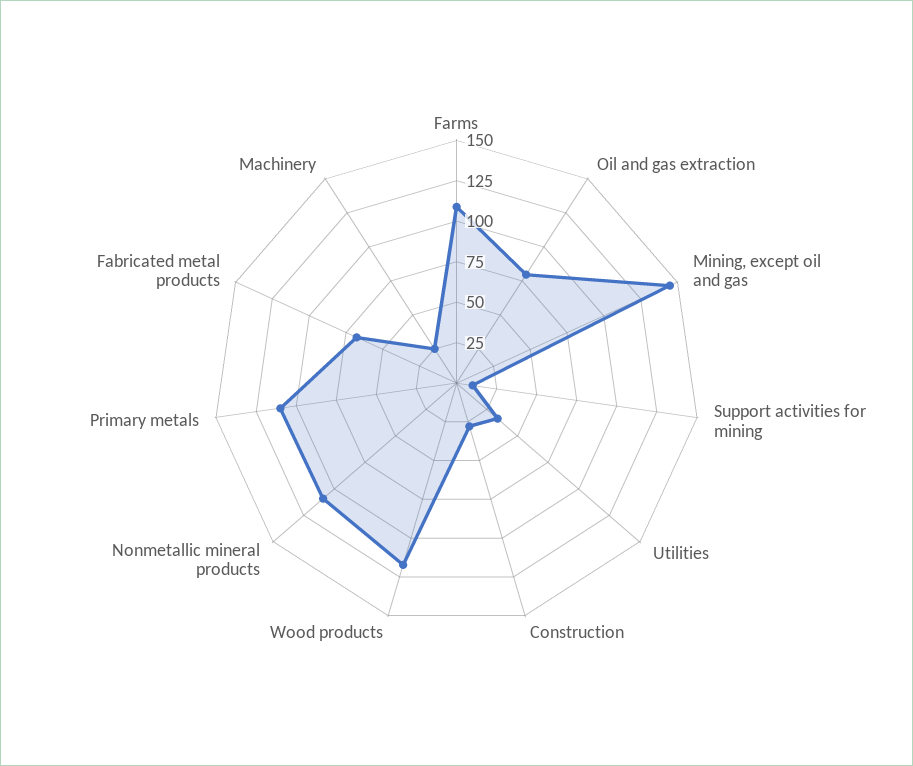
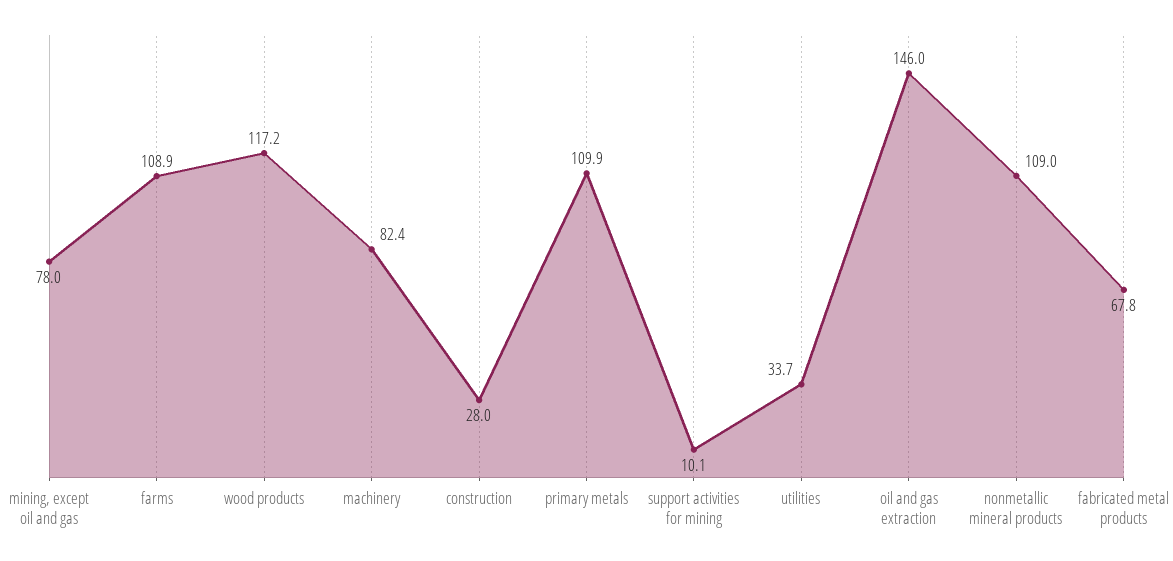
  {
    "Farms": 108.9,
-   "Oil and gas extraction": 80,
+   "Oil and gas extraction": 146,
-   "Mining, except oil and gas": 145,
+   "Mining, except oil and gas": 78,
    "Support activities for mining": 10.1,
    "Utilities": 33.7,
    "Construction": 28,
    "Wood products": 117.2,
    "Nonmetallic mineral products": 109,
    "Primary metals": 109.9,
    "Fabricated metal products": 67.8,
-   "Machinery": 25
+   "Machinery": 82.4
  }

